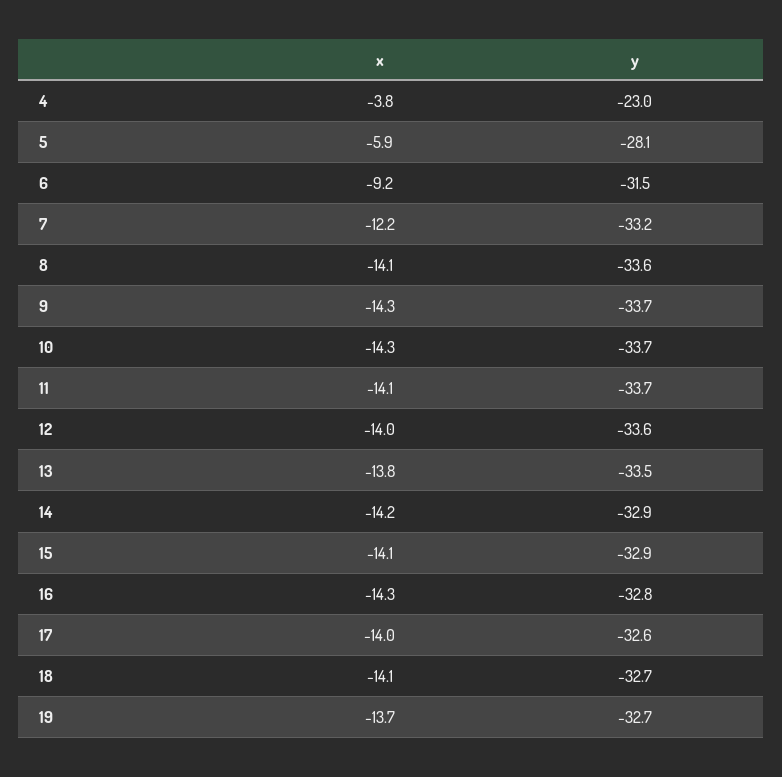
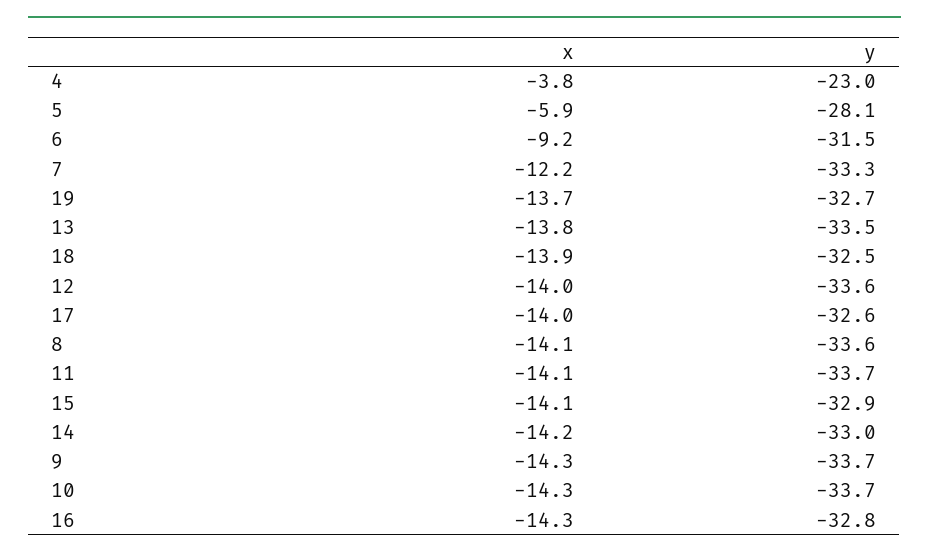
  {
    "x": {
      "4": -3.8,
      "5": -5.9,
      "6": -9.2,
      "7": -12.2,
      "8": -14.1,
      "9": -14.3,
      "10": -14.3,
      "11": -14.1,
      "12": -14,
      "13": -13.8,
      "14": -14.2,
      "15": -14.1,
      "16": -14.3,
      "17": -14,
-     "18": -14.1,
+     "18": -13.9,
      "19": -13.7
    },
    "y": {
      "4": -23,
      "5": -28.1,
      "6": -31.5,
-     "7": -33.2,
+     "7": -33.3,
      "8": -33.6,
      "9": -33.7,
      "10": -33.7,
      "11": -33.7,
      "12": -33.6,
      "13": -33.5,
-     "14": -32.9,
+     "14": -33,
      "15": -32.9,
      "16": -32.8,
      "17": -32.6,
-     "18": -32.7,
+     "18": -32.5,
      "19": -32.7
    }
  }

